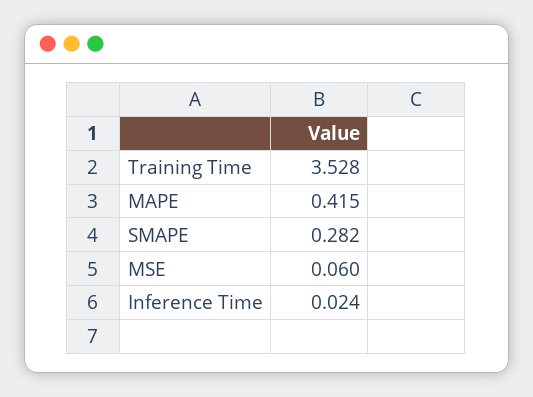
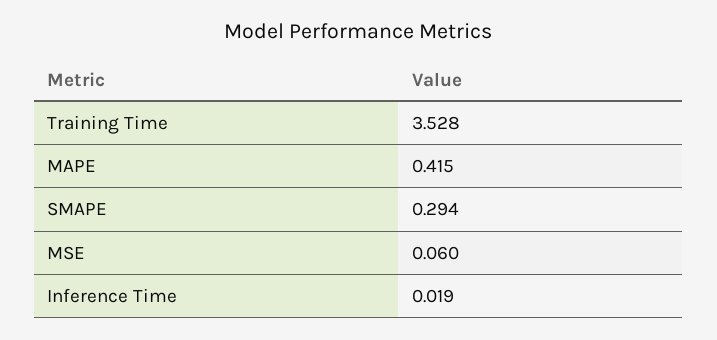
  {
    "Training Time": 3.528,
    "MAPE": 0.415,
-   "SMAPE": 0.282,
+   "SMAPE": 0.294,
    "MSE": 0.06,
-   "Inference Time": 0.024
+   "Inference Time": 0.019
  }

